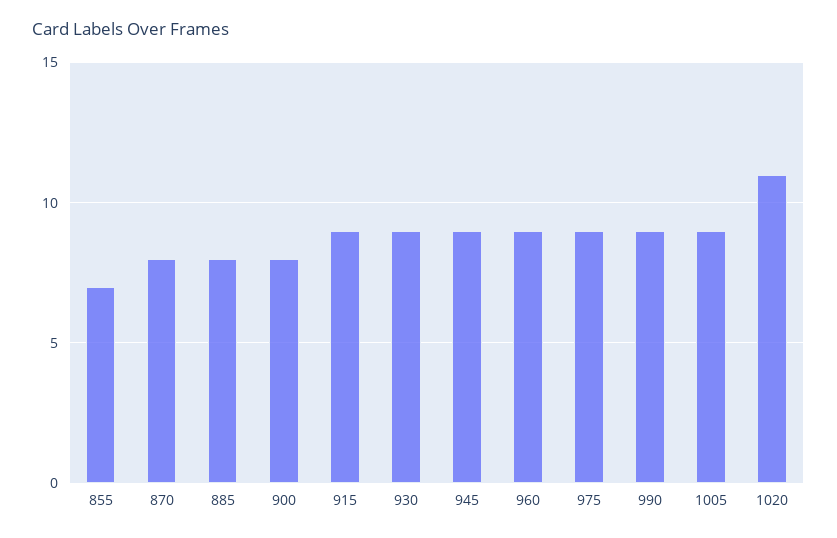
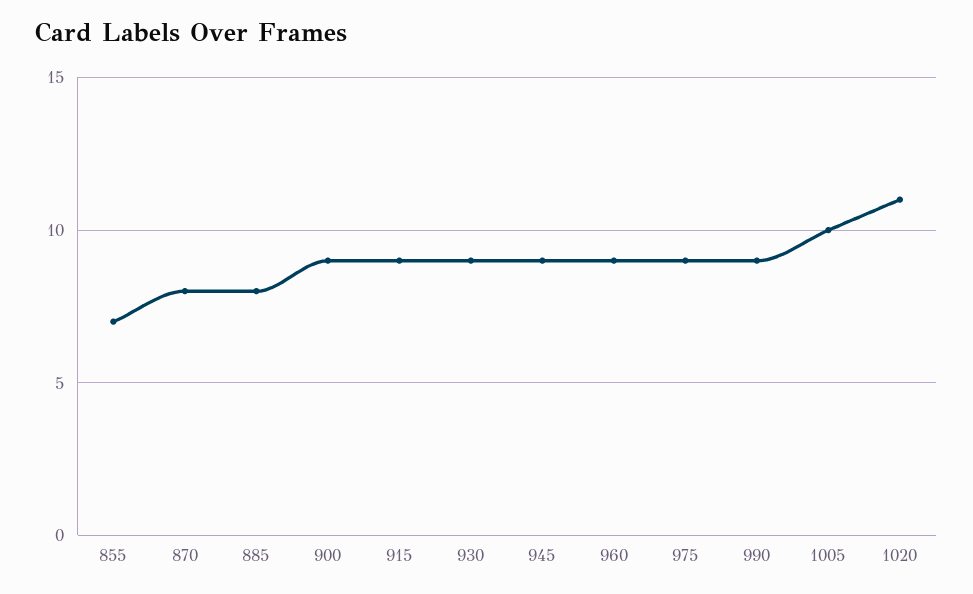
  {
    "855": 7,
    "870": 8,
    "885": 8,
-   "900": 8,
+   "900": 9,
    "915": 9,
    "930": 9,
    "945": 9,
    "960": 9,
    "975": 9,
    "990": 9,
-   "1005": 9,
+   "1005": 10,
    "1020": 11
  }

